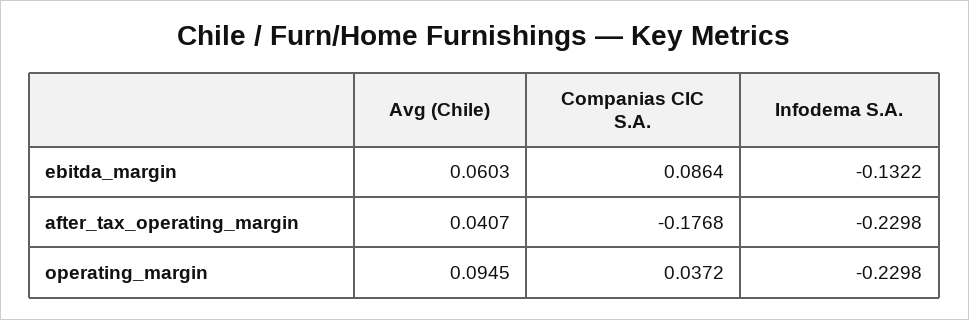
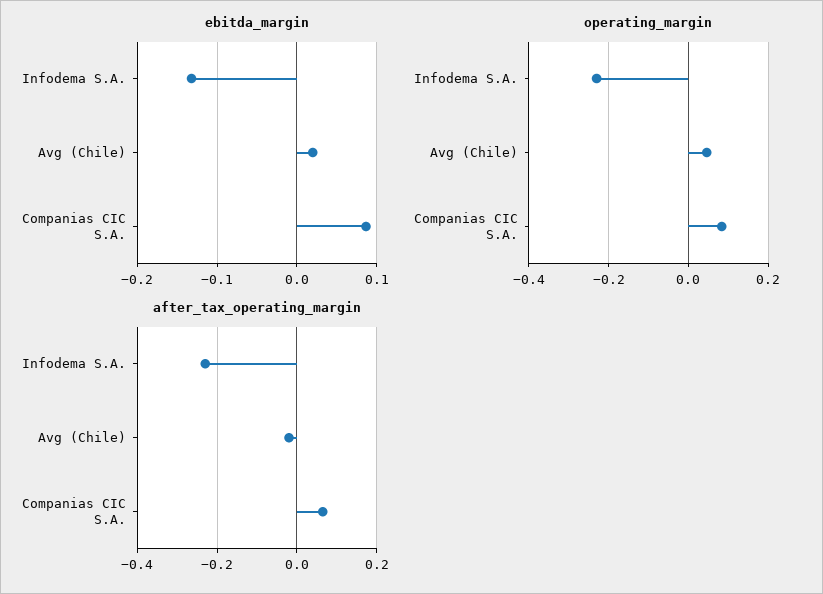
  {
    "ebitda_margin": {
-     "Avg (Chile)": 0.0603,
+     "Avg (Chile)": 0.02,
      "Companias CIC S.A.": 0.0864,
      "Infodema S.A.": -0.1322
    },
    "after_tax_operating_margin": {
-     "Avg (Chile)": 0.0407,
+     "Avg (Chile)": -0.02,
-     "Companias CIC S.A.": -0.1768,
+     "Companias CIC S.A.": 0.06,
      "Infodema S.A.": -0.2298
    },
    "operating_margin": {
-     "Avg (Chile)": 0.0945,
+     "Avg (Chile)": 0.04,
-     "Companias CIC S.A.": 0.0372,
+     "Companias CIC S.A.": 0.08,
      "Infodema S.A.": -0.2298
    }
  }

